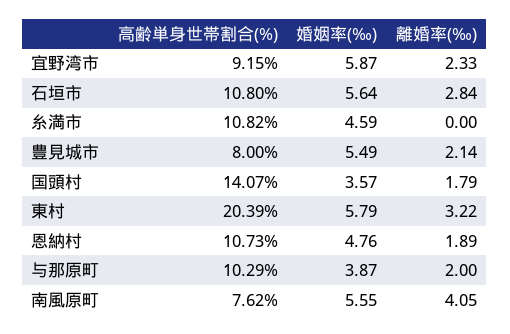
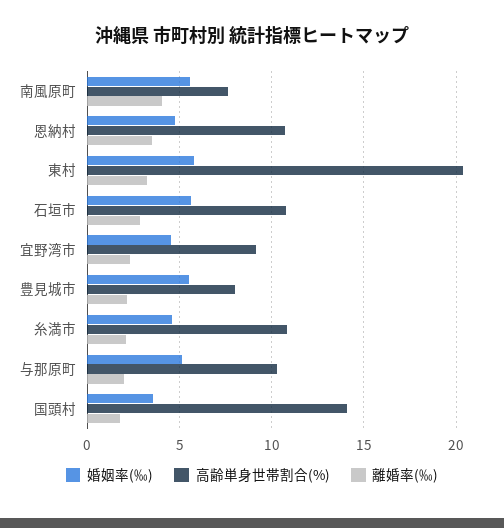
  {
    "高齢単身世帯割合(%)": {
      "宜野湾市": 9.15,
      "石垣市": 10.8,
      "糸満市": 10.82,
      "豊見城市": 8,
      "国頭村": 14.07,
      "東村": 20.39,
      "恩納村": 10.73,
      "与那原町": 10.29,
      "南風原町": 7.62
    },
    "婚姻率(‰)": {
-     "宜野湾市": 5.87,
+     "宜野湾市": 4.5,
      "石垣市": 5.64,
      "糸満市": 4.59,
      "豊見城市": 5.49,
      "国頭村": 3.57,
      "東村": 5.79,
      "恩納村": 4.76,
-     "与那原町": 3.87,
+     "与那原町": 5,
      "南風原町": 5.55
    },
    "離婚率(‰)": {
      "宜野湾市": 2.33,
      "石垣市": 2.84,
-     "糸満市": 0,
+     "糸満市": 2,
      "豊見城市": 2.14,
      "国頭村": 1.79,
      "東村": 3.22,
-     "恩納村": 1.89,
+     "恩納村": 3.5,
      "与那原町": 2,
      "南風原町": 4.05
    }
  }

